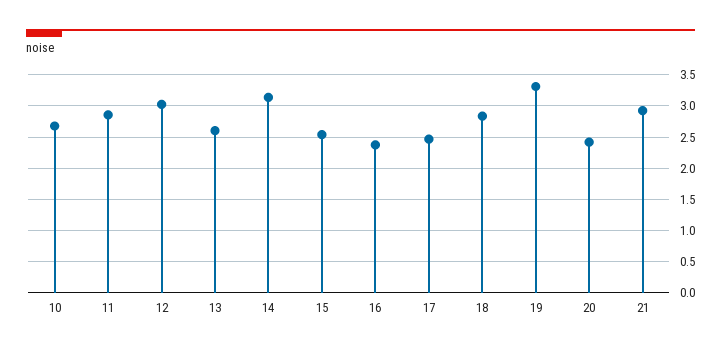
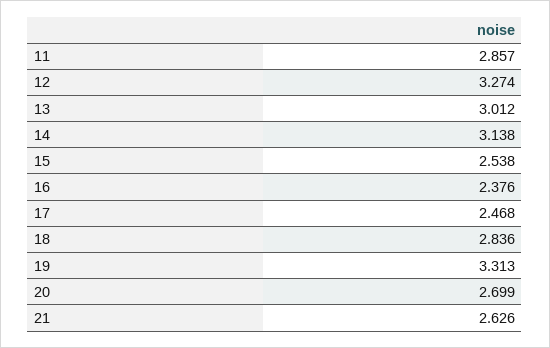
  {
-   "10": 2.7,
    "11": 2.857,
-   "12": 3,
+   "12": 3.274,
-   "13": 2.6,
+   "13": 3.012,
    "14": 3.138,
    "15": 2.538,
    "16": 2.376,
    "17": 2.468,
    "18": 2.836,
    "19": 3.313,
-   "20": 2.4,
+   "20": 2.699,
-   "21": 2.9
+   "21": 2.626
  }

